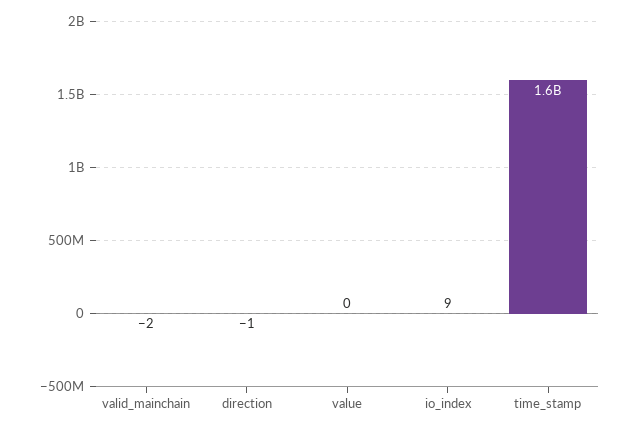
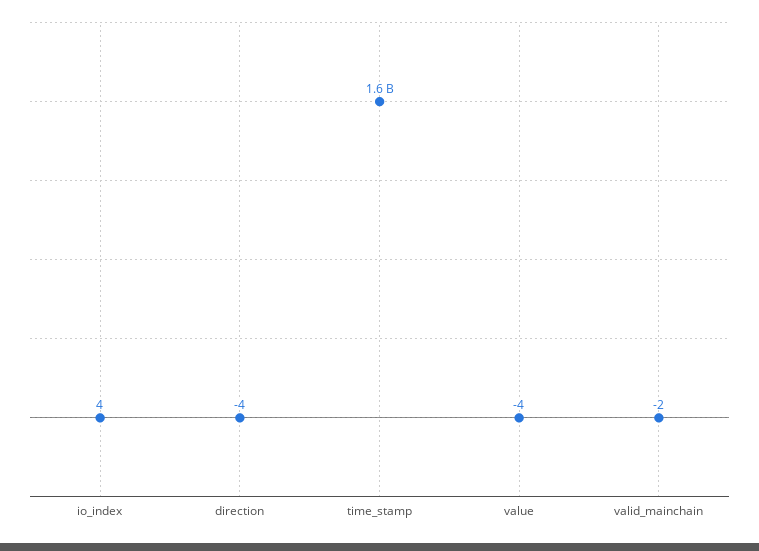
  {
    "valid_mainchain": -2,
-   "direction": -1,
+   "direction": -4,
-   "value": 0,
+   "value": -4,
-   "io_index": 9,
+   "io_index": 4,
    "time_stamp": 1600000000
  }

